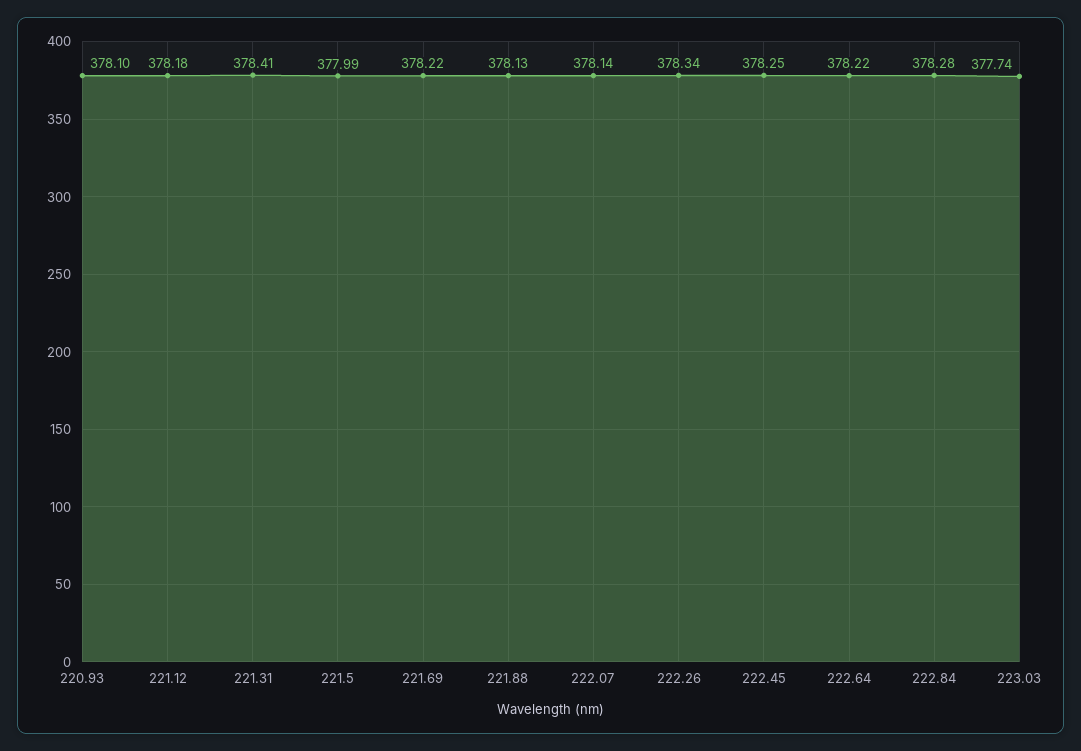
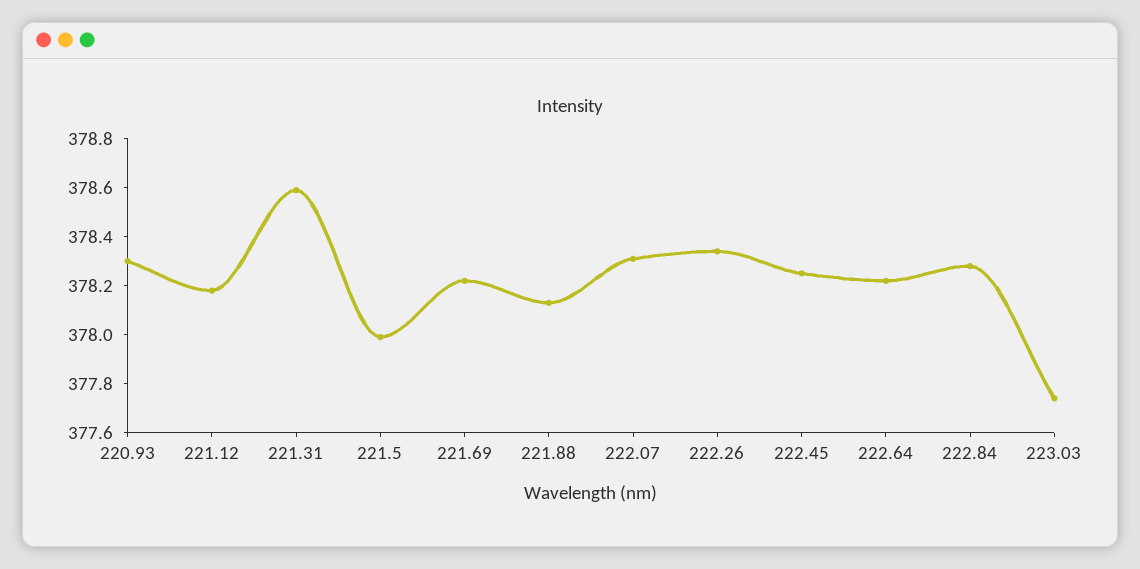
  {
-   "220.93": 378.1,
+   "220.93": 378.3,
    "221.12": 378.18,
-   "221.31": 378.41,
+   "221.31": 378.6,
    "221.5": 377.99,
    "221.69": 378.22,
    "221.88": 378.13,
-   "222.07": 378.14,
+   "222.07": 378.3,
    "222.26": 378.34,
    "222.45": 378.25,
    "222.64": 378.22,
    "222.84": 378.28,
    "223.03": 377.74
  }

